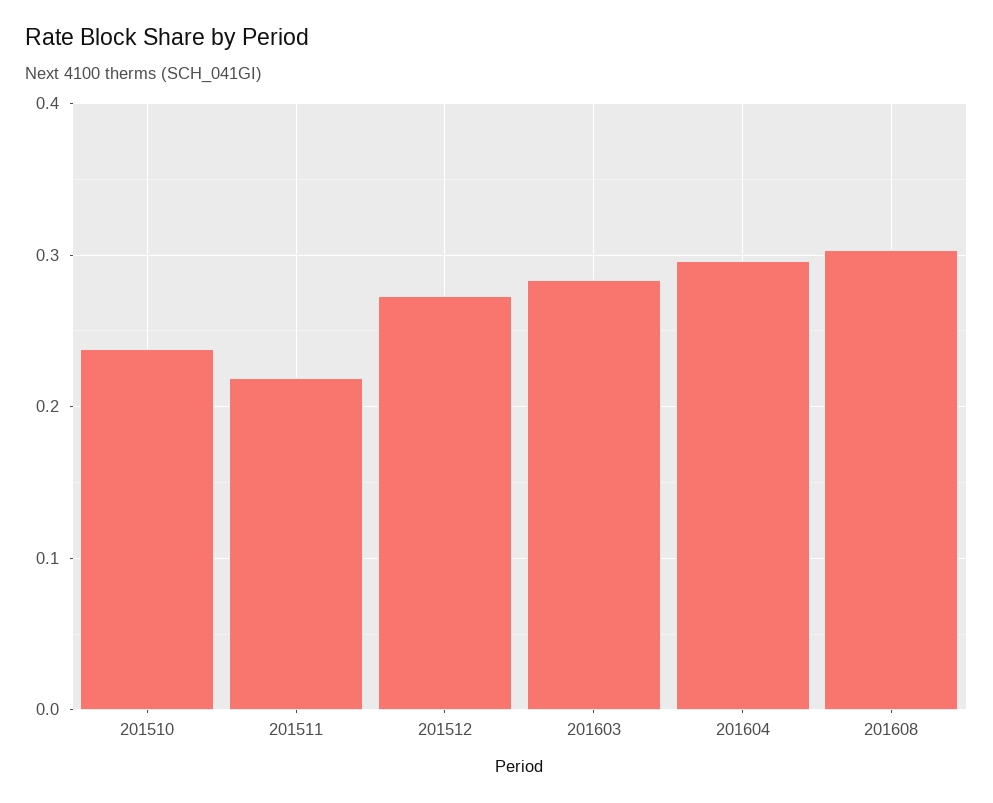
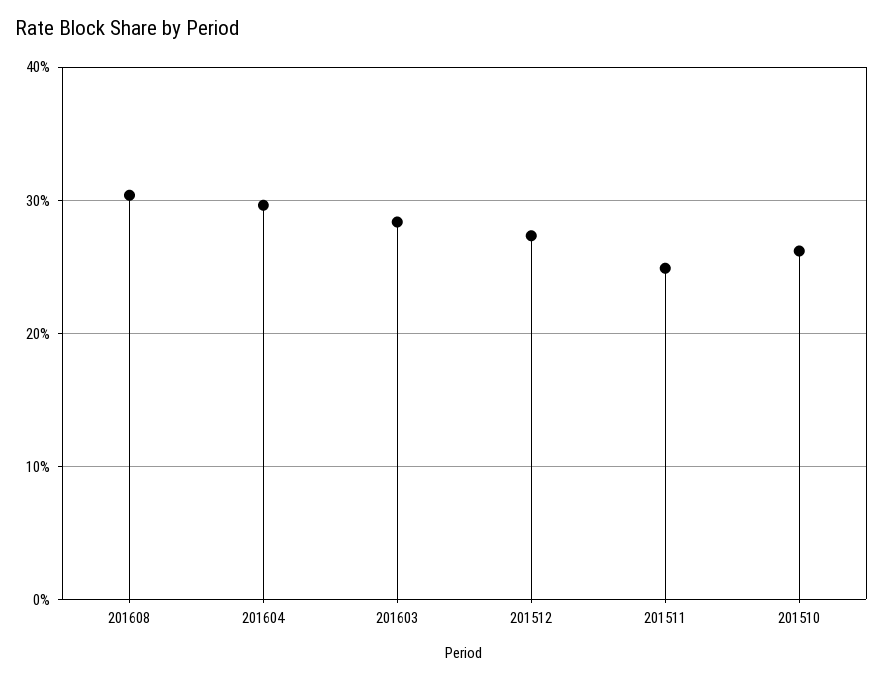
  {
-   "201510": 0.24,
+   "201510": 0.26,
-   "201511": 0.22,
+   "201511": 0.25,
    "201512": 0.27,
    "201603": 0.28,
    "201604": 0.3,
    "201608": 0.3
  }

